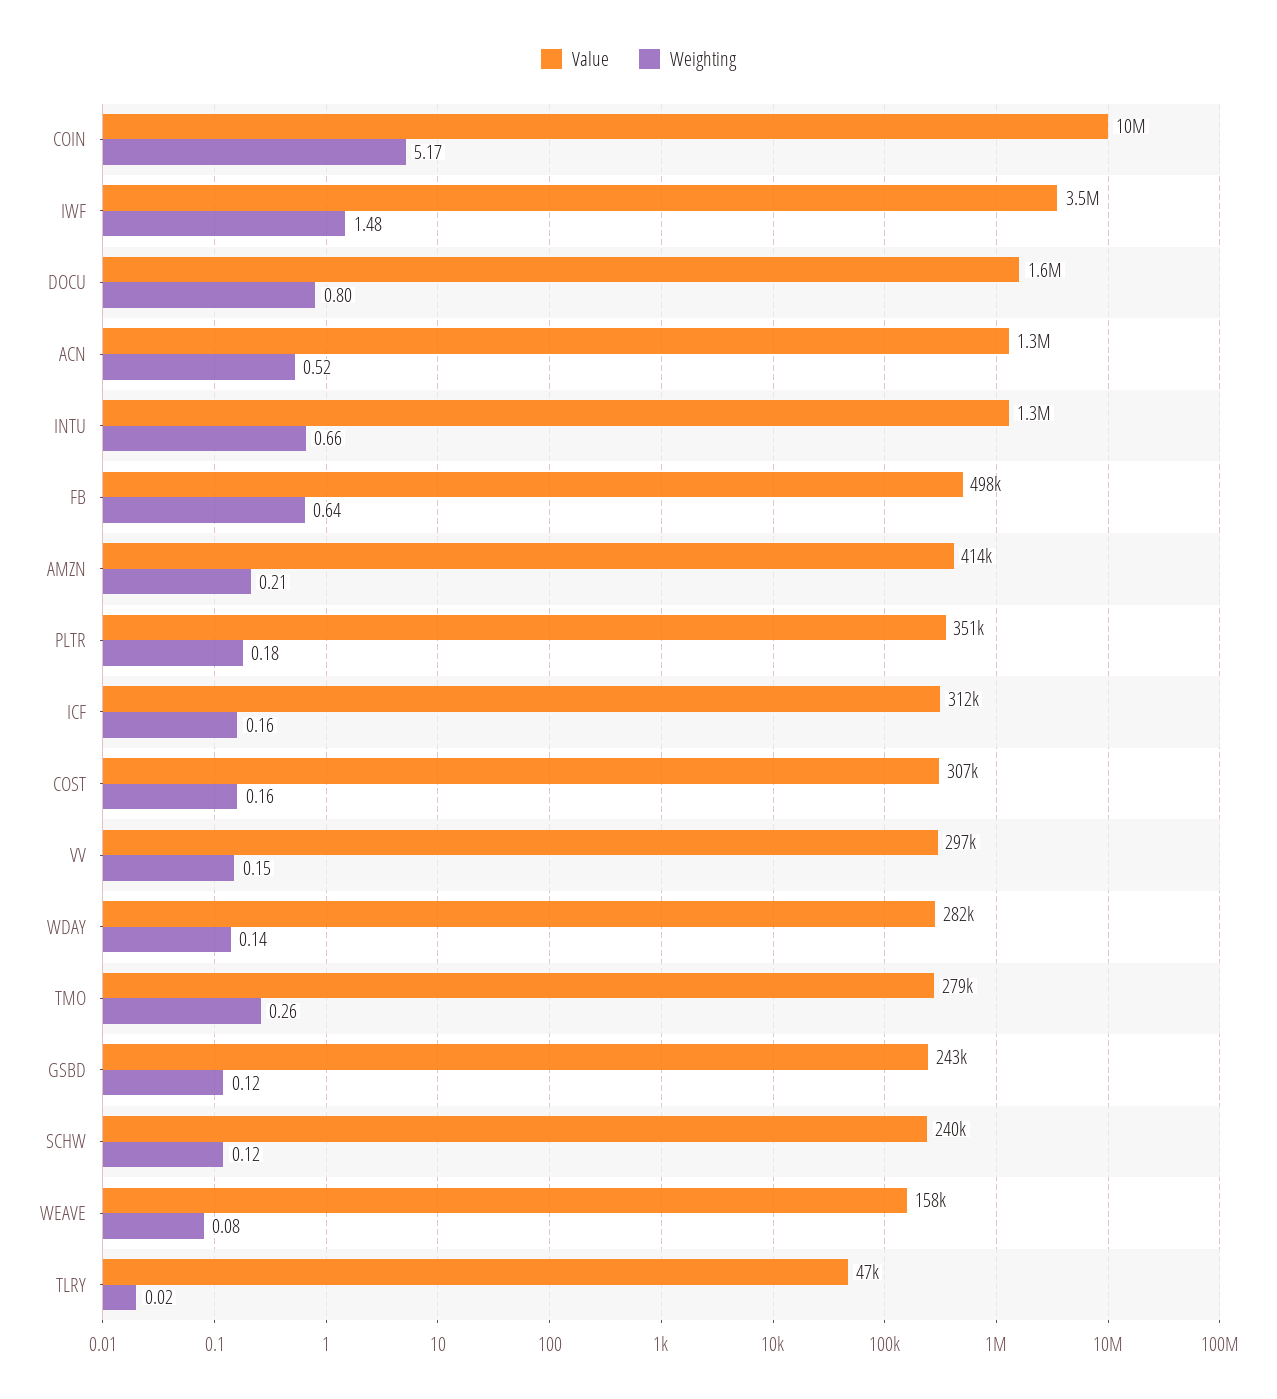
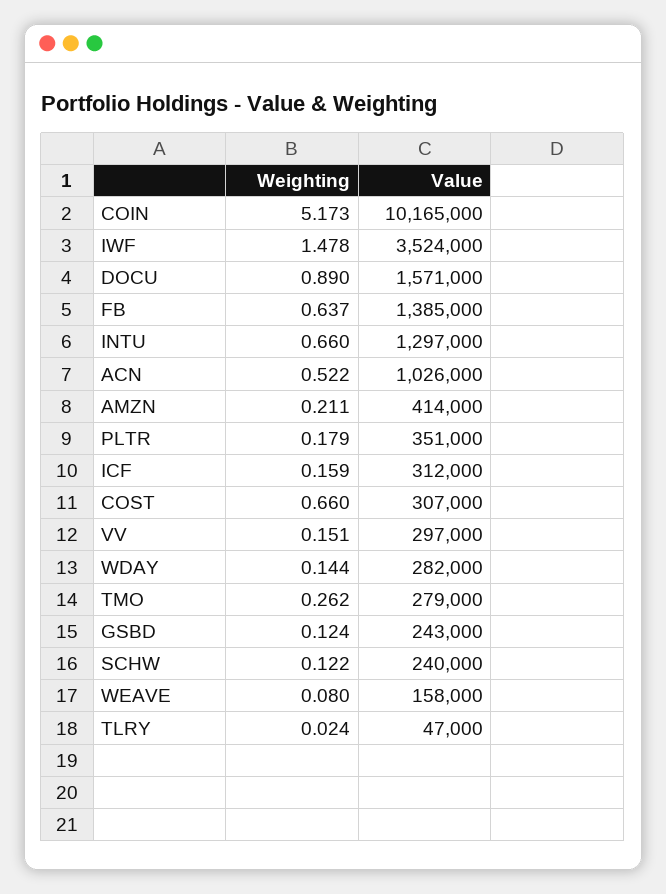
  {
    "Value": {
      "COIN": 10165000,
      "IWF": 3524000,
      "DOCU": 1571000,
-     "ACN": 1300000,
+     "ACN": 1026000,
      "INTU": 1297000,
-     "FB": 498000,
+     "FB": 1385000,
      "AMZN": 414000,
      "PLTR": 351000,
      "ICF": 312000,
      "COST": 307000,
      "VV": 297000,
      "WDAY": 282000,
      "TMO": 279000,
      "GSBD": 243000,
      "SCHW": 240000,
      "WEAVE": 158000,
      "TLRY": 47000
    },
    "Weighting": {
      "COIN": 5.173,
      "IWF": 1.478,
-     "DOCU": 0.8,
+     "DOCU": 0.89,
      "ACN": 0.522,
      "INTU": 0.66,
      "FB": 0.637,
      "AMZN": 0.211,
      "PLTR": 0.179,
      "ICF": 0.159,
-     "COST": 0.16,
+     "COST": 0.66,
      "VV": 0.151,
      "WDAY": 0.144,
      "TMO": 0.262,
      "GSBD": 0.124,
      "SCHW": 0.122,
      "WEAVE": 0.08,
      "TLRY": 0.024
    }
  }

